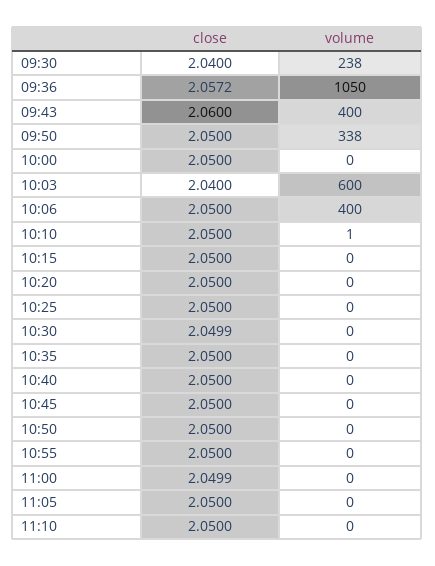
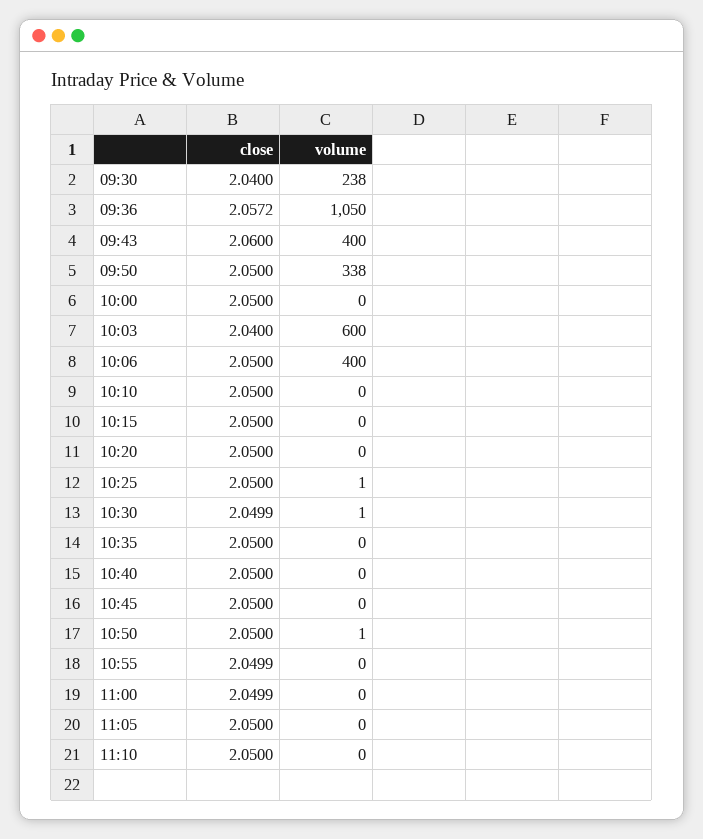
  {
    "close": {
      "09:30": 2.04,
      "09:36": 2.0572,
      "09:43": 2.06,
      "09:50": 2.05,
      "10:00": 2.05,
      "10:03": 2.04,
      "10:06": 2.05,
      "10:10": 2.05,
      "10:15": 2.05,
      "10:20": 2.05,
      "10:25": 2.05,
      "10:30": 2.0499,
      "10:35": 2.05,
      "10:40": 2.05,
      "10:45": 2.05,
      "10:50": 2.05,
-     "10:55": 2.05,
+     "10:55": 2.0499,
      "11:00": 2.0499,
      "11:05": 2.05,
      "11:10": 2.05
    },
    "volume": {
      "09:30": 238,
      "09:36": 1050,
      "09:43": 400,
      "09:50": 338,
      "10:00": 0,
      "10:03": 600,
      "10:06": 400,
-     "10:10": 1,
+     "10:10": 0,
      "10:15": 0,
      "10:20": 0,
-     "10:25": 0,
+     "10:25": 1,
-     "10:30": 0,
+     "10:30": 1,
      "10:35": 0,
      "10:40": 0,
      "10:45": 0,
-     "10:50": 0,
+     "10:50": 1,
      "10:55": 0,
      "11:00": 0,
      "11:05": 0,
      "11:10": 0
    }
  }

